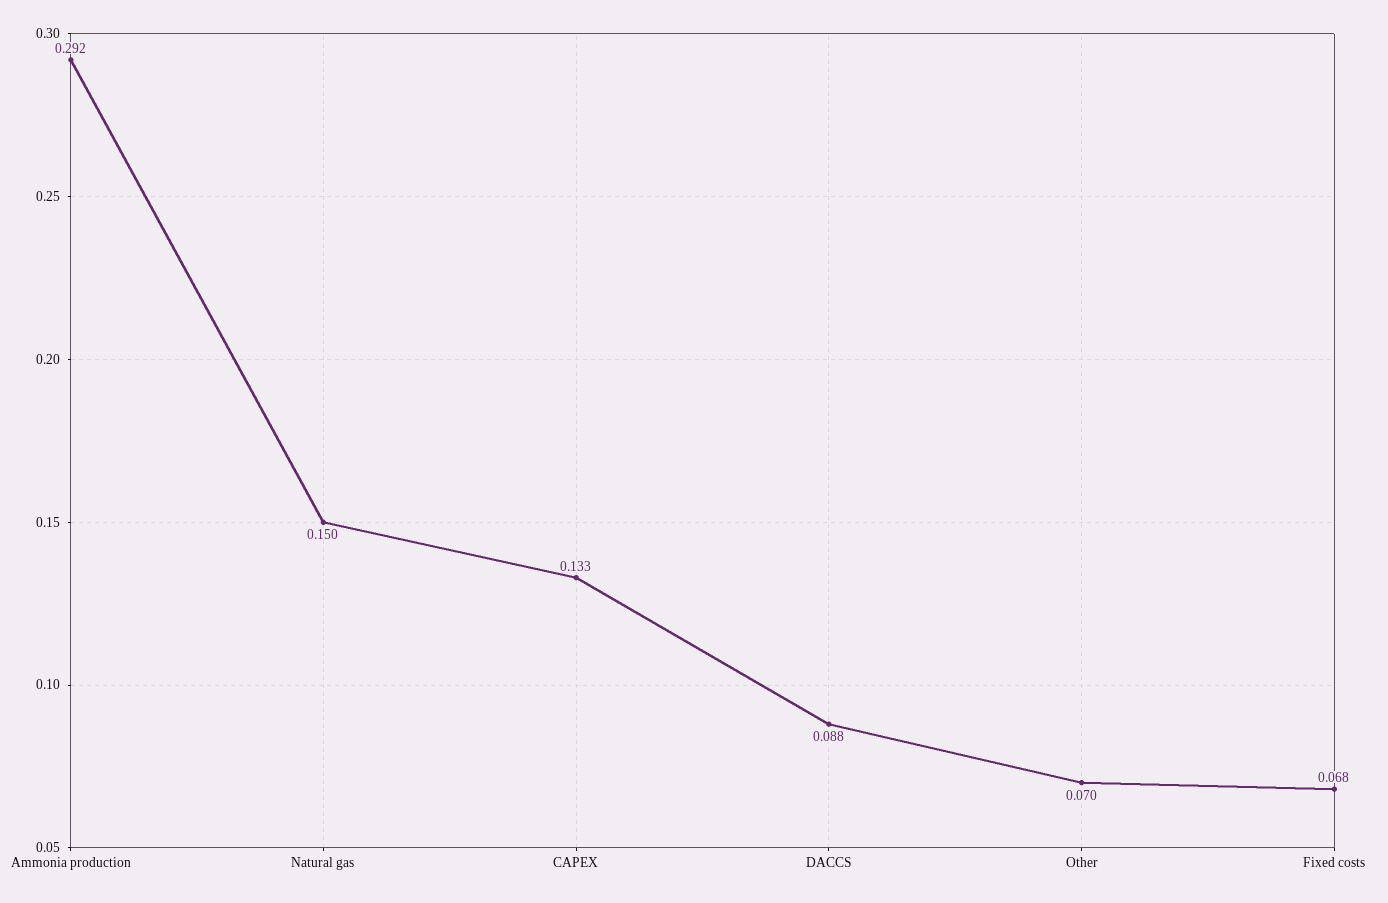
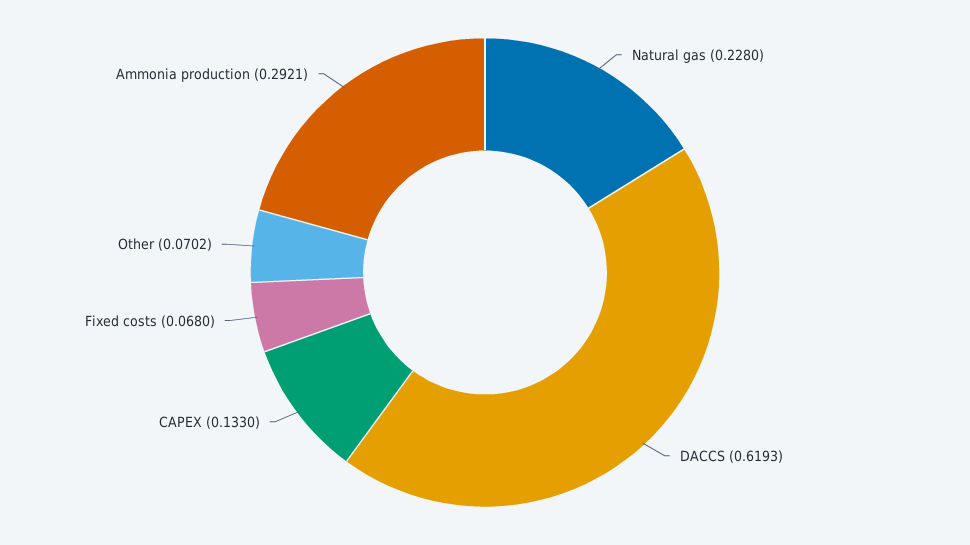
  {
    "Ammonia production": 0.2921,
-   "Natural gas": 0.15,
+   "Natural gas": 0.228,
    "CAPEX": 0.133,
-   "DACCS": 0.088,
+   "DACCS": 0.6193,
    "Other": 0.0702,
    "Fixed costs": 0.068
  }

